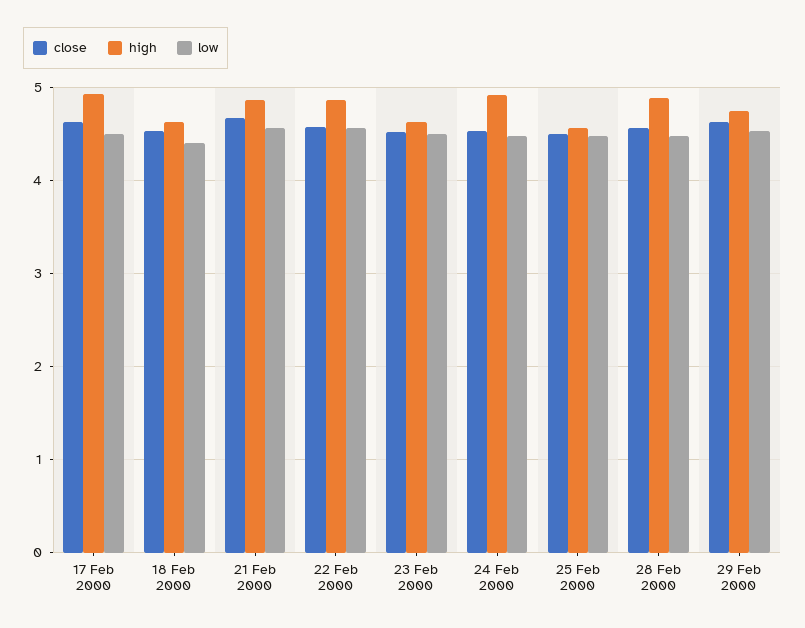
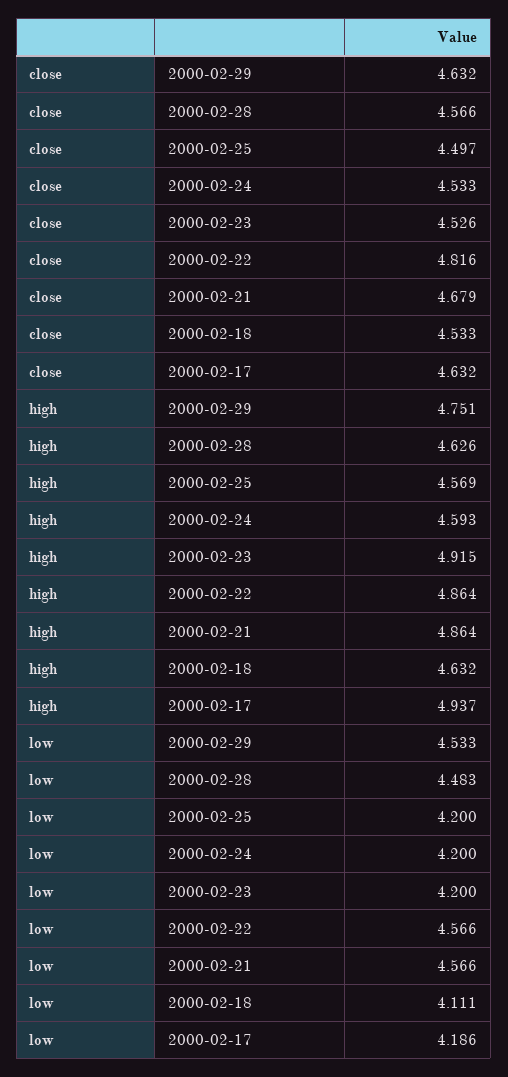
  {
    "close": {
      "17 Feb 2000": 4.632,
      "18 Feb 2000": 4.533,
      "21 Feb 2000": 4.679,
-     "22 Feb 2000": 4.6,
+     "22 Feb 2000": 4.816,
      "23 Feb 2000": 4.526,
      "24 Feb 2000": 4.533,
      "25 Feb 2000": 4.497,
      "28 Feb 2000": 4.566,
      "29 Feb 2000": 4.632
    },
    "high": {
      "17 Feb 2000": 4.937,
      "18 Feb 2000": 4.632,
      "21 Feb 2000": 4.864,
      "22 Feb 2000": 4.864,
-     "23 Feb 2000": 4.6,
+     "23 Feb 2000": 4.915,
-     "24 Feb 2000": 4.9,
+     "24 Feb 2000": 4.593,
      "25 Feb 2000": 4.569,
-     "28 Feb 2000": 4.9,
+     "28 Feb 2000": 4.626,
      "29 Feb 2000": 4.751
    },
    "low": {
-     "17 Feb 2000": 4.5,
+     "17 Feb 2000": 4.186,
-     "18 Feb 2000": 4.4,
+     "18 Feb 2000": 4.111,
      "21 Feb 2000": 4.566,
      "22 Feb 2000": 4.566,
-     "23 Feb 2000": 4.5,
+     "23 Feb 2000": 4.2,
-     "24 Feb 2000": 4.5,
+     "24 Feb 2000": 4.2,
-     "25 Feb 2000": 4.5,
+     "25 Feb 2000": 4.2,
      "28 Feb 2000": 4.483,
      "29 Feb 2000": 4.533
    }
  }

